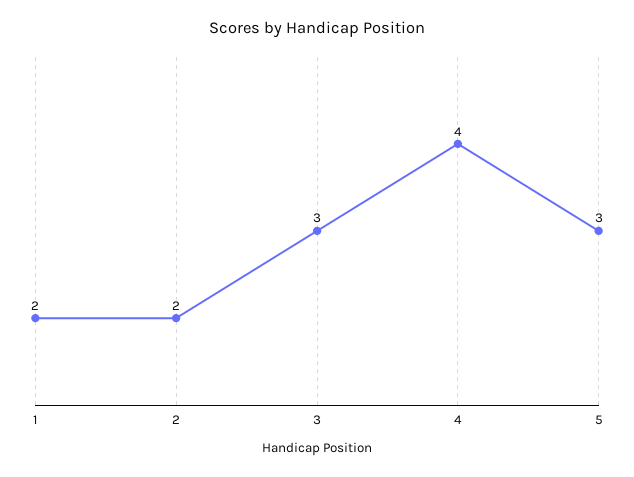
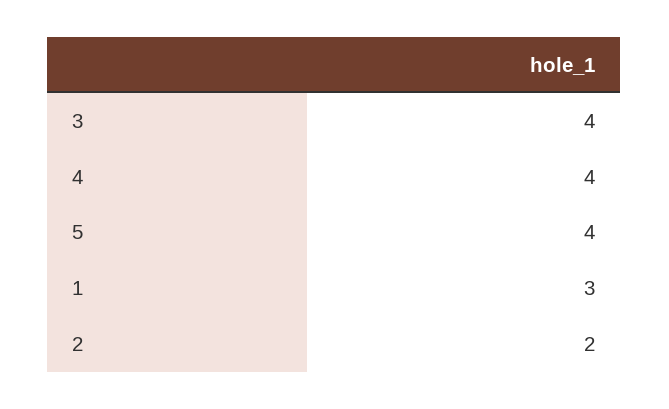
  {
-   "1": 2,
+   "1": 3,
    "2": 2,
-   "3": 3,
+   "3": 4,
    "4": 4,
-   "5": 3
+   "5": 4
  }

